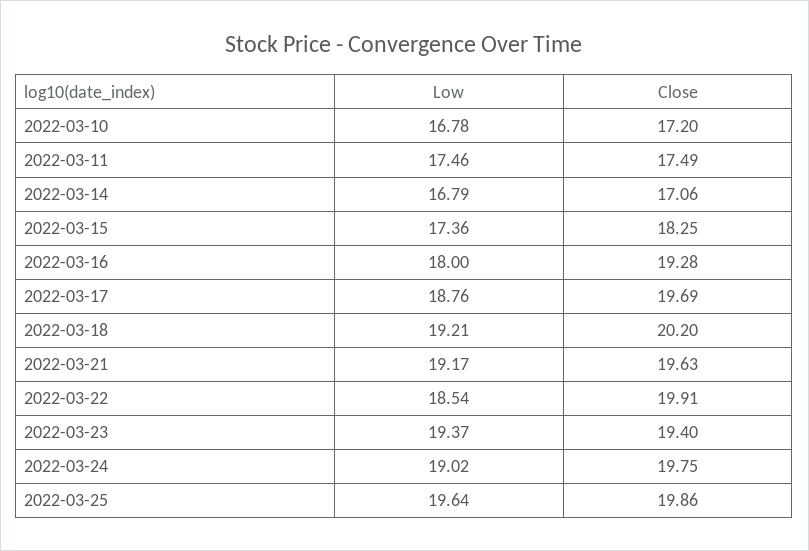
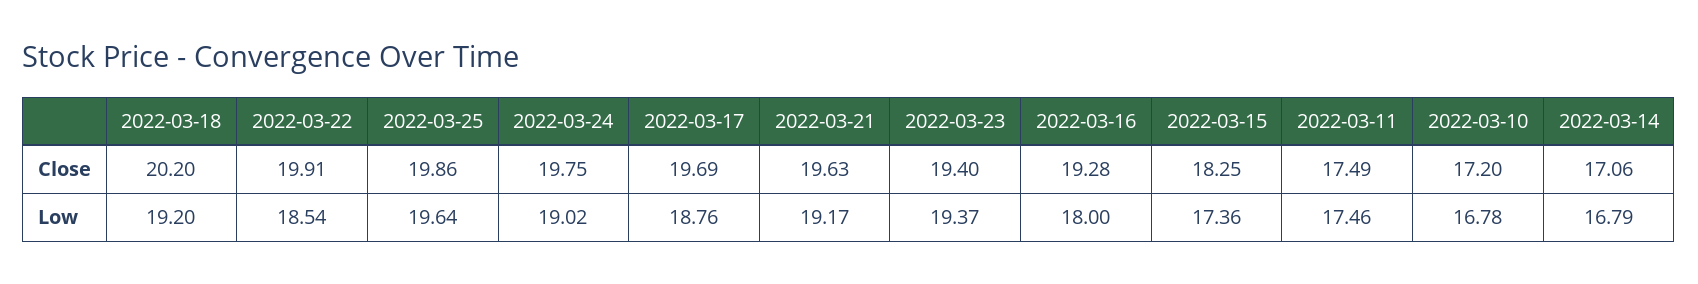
  {
    "Low": {
      "2022-03-10": 16.78,
      "2022-03-11": 17.46,
      "2022-03-14": 16.79,
      "2022-03-15": 17.36,
      "2022-03-16": 18,
      "2022-03-17": 18.76,
-     "2022-03-18": 19.21,
+     "2022-03-18": 19.2,
      "2022-03-21": 19.17,
      "2022-03-22": 18.54,
      "2022-03-23": 19.37,
      "2022-03-24": 19.02,
      "2022-03-25": 19.64
    },
    "Close": {
      "2022-03-10": 17.2,
      "2022-03-11": 17.49,
      "2022-03-14": 17.06,
      "2022-03-15": 18.25,
      "2022-03-16": 19.28,
      "2022-03-17": 19.69,
      "2022-03-18": 20.2,
      "2022-03-21": 19.63,
      "2022-03-22": 19.91,
      "2022-03-23": 19.4,
      "2022-03-24": 19.75,
      "2022-03-25": 19.86
    }
  }

